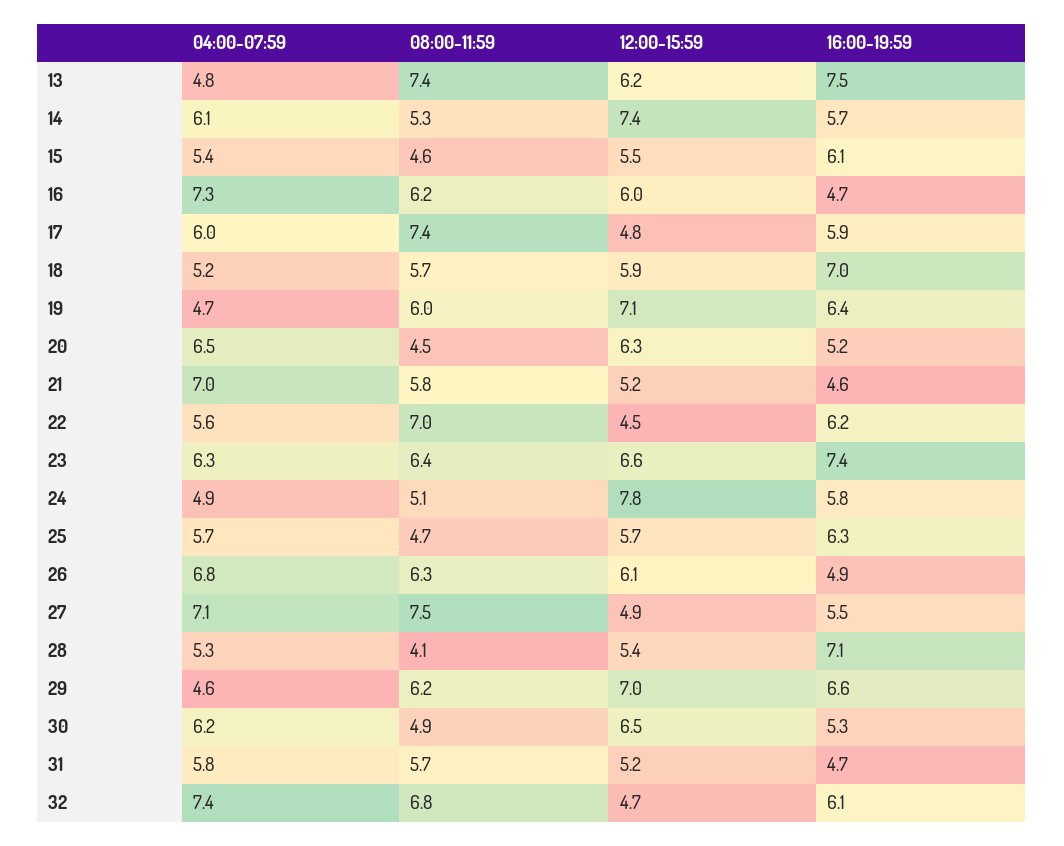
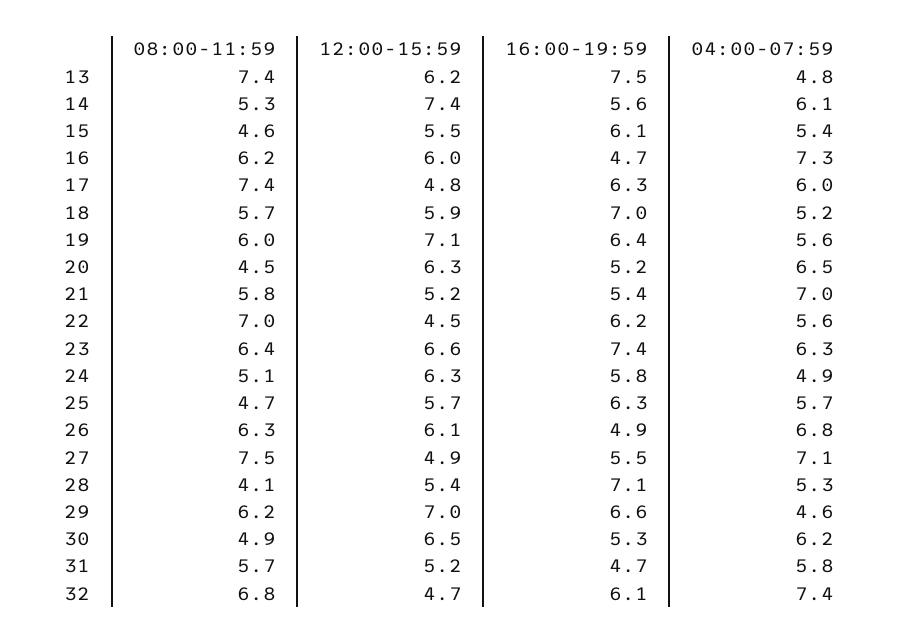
  {
    "04:00-07:59": {
      "13": 4.8,
      "14": 6.1,
      "15": 5.4,
      "16": 7.3,
      "17": 6,
      "18": 5.2,
-     "19": 4.7,
+     "19": 5.6,
      "20": 6.5,
      "21": 7,
      "22": 5.6,
      "23": 6.3,
      "24": 4.9,
      "25": 5.7,
      "26": 6.8,
      "27": 7.1,
      "28": 5.3,
      "29": 4.6,
      "30": 6.2,
      "31": 5.8,
      "32": 7.4
    },
    "08:00-11:59": {
      "13": 7.4,
      "14": 5.3,
      "15": 4.6,
      "16": 6.2,
      "17": 7.4,
      "18": 5.7,
      "19": 6,
      "20": 4.5,
      "21": 5.8,
      "22": 7,
      "23": 6.4,
      "24": 5.1,
      "25": 4.7,
      "26": 6.3,
      "27": 7.5,
      "28": 4.1,
      "29": 6.2,
      "30": 4.9,
      "31": 5.7,
      "32": 6.8
    },
    "12:00-15:59": {
      "13": 6.2,
      "14": 7.4,
      "15": 5.5,
      "16": 6,
      "17": 4.8,
      "18": 5.9,
      "19": 7.1,
      "20": 6.3,
      "21": 5.2,
      "22": 4.5,
      "23": 6.6,
-     "24": 7.8,
+     "24": 6.3,
      "25": 5.7,
      "26": 6.1,
      "27": 4.9,
      "28": 5.4,
      "29": 7,
      "30": 6.5,
      "31": 5.2,
      "32": 4.7
    },
    "16:00-19:59": {
      "13": 7.5,
-     "14": 5.7,
+     "14": 5.6,
      "15": 6.1,
      "16": 4.7,
-     "17": 5.9,
+     "17": 6.3,
      "18": 7,
      "19": 6.4,
      "20": 5.2,
-     "21": 4.6,
+     "21": 5.4,
      "22": 6.2,
      "23": 7.4,
      "24": 5.8,
      "25": 6.3,
      "26": 4.9,
      "27": 5.5,
      "28": 7.1,
      "29": 6.6,
      "30": 5.3,
      "31": 4.7,
      "32": 6.1
    }
  }

